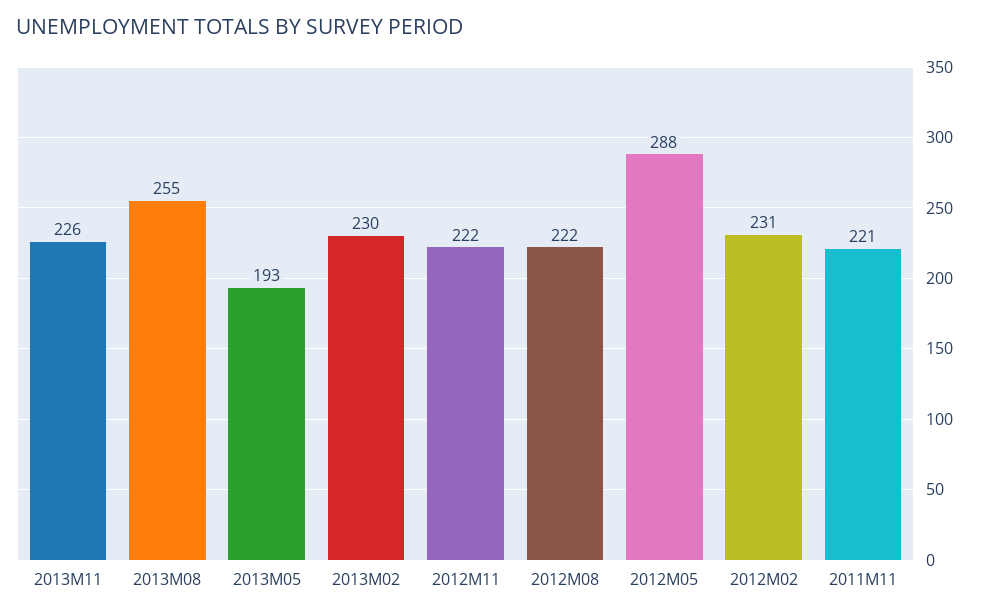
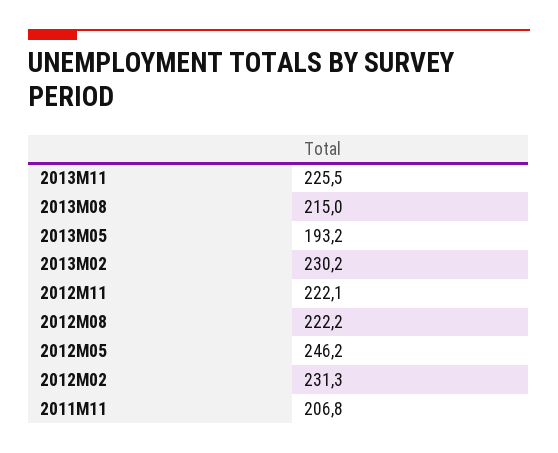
  {
    "2013M11": 225.5,
-   "2013M08": 255,
+   "2013M08": 215,
    "2013M05": 193.2,
    "2013M02": 230.2,
    "2012M11": 222.1,
    "2012M08": 222.2,
-   "2012M05": 288,
+   "2012M05": 246.2,
    "2012M02": 231.3,
-   "2011M11": 221
+   "2011M11": 206.8
  }

